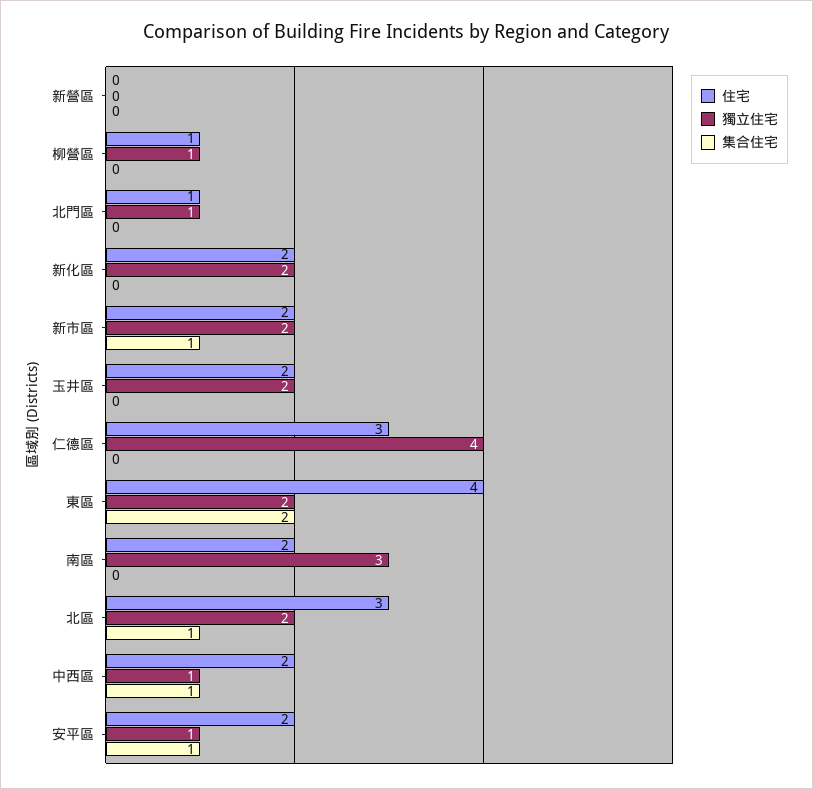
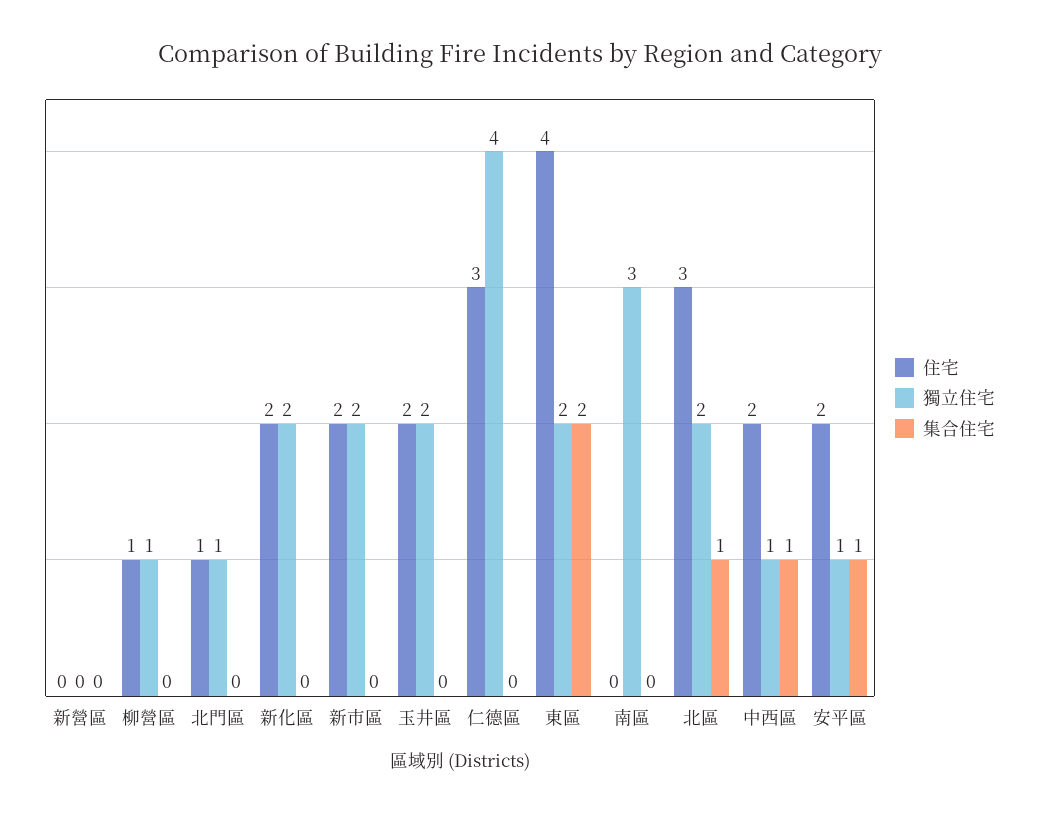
  {
    "住宅": {
      "新營區": 0,
      "柳營區": 1,
      "北門區": 1,
      "新化區": 2,
      "新市區": 2,
      "玉井區": 2,
      "仁德區": 3,
      "東區": 4,
-     "南區": 2,
+     "南區": 0,
      "北區": 3,
      "中西區": 2,
      "安平區": 2
    },
    "獨立住宅": {
      "新營區": 0,
      "柳營區": 1,
      "北門區": 1,
      "新化區": 2,
      "新市區": 2,
      "玉井區": 2,
      "仁德區": 4,
      "東區": 2,
      "南區": 3,
      "北區": 2,
      "中西區": 1,
      "安平區": 1
    },
    "集合住宅": {
      "新營區": 0,
      "柳營區": 0,
      "北門區": 0,
      "新化區": 0,
-     "新市區": 1,
+     "新市區": 0,
      "玉井區": 0,
      "仁德區": 0,
      "東區": 2,
      "南區": 0,
      "北區": 1,
      "中西區": 1,
      "安平區": 1
    }
  }

